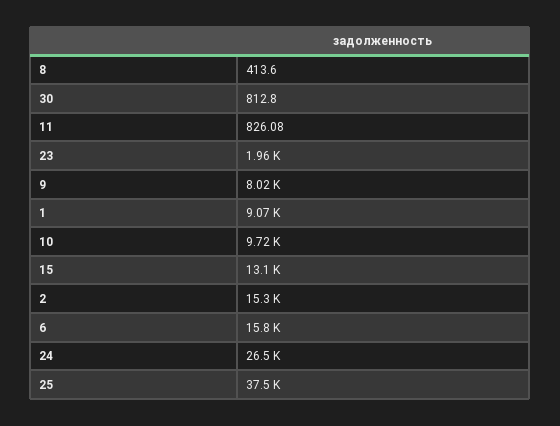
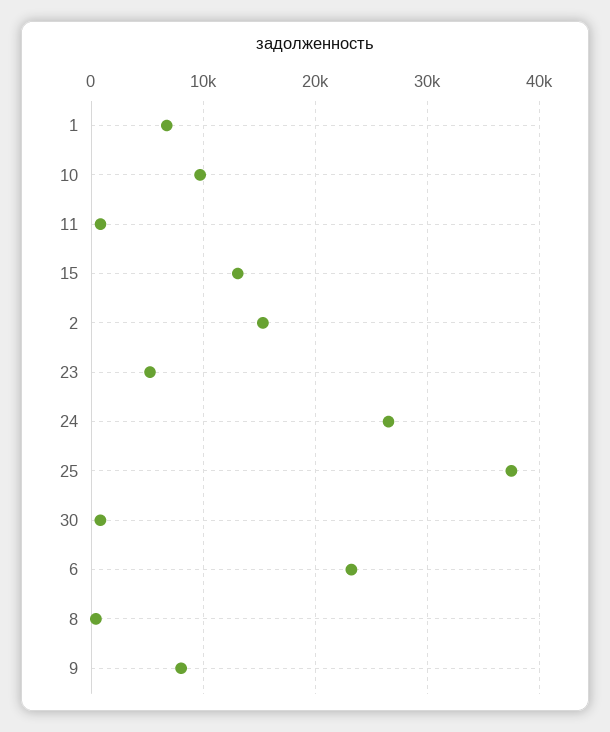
  {
    "8": 413.6,
    "30": 812.8,
    "11": 826.08,
-   "23": 1960,
+   "23": 5000,
    "9": 8020,
-   "1": 9070,
+   "1": 7000,
    "10": 9720,
    "15": 13100,
    "2": 15300,
-   "6": 15800,
+   "6": 23000,
    "24": 26500,
    "25": 37500
  }

